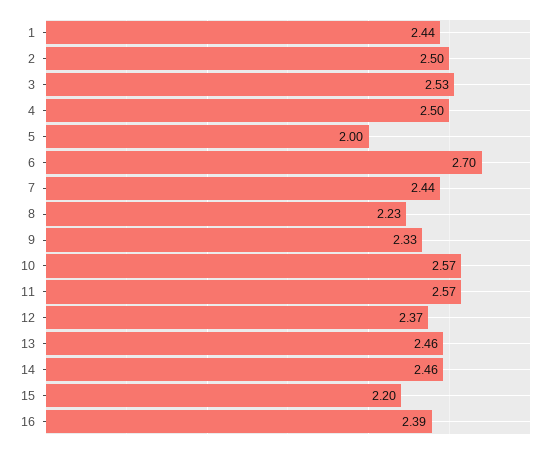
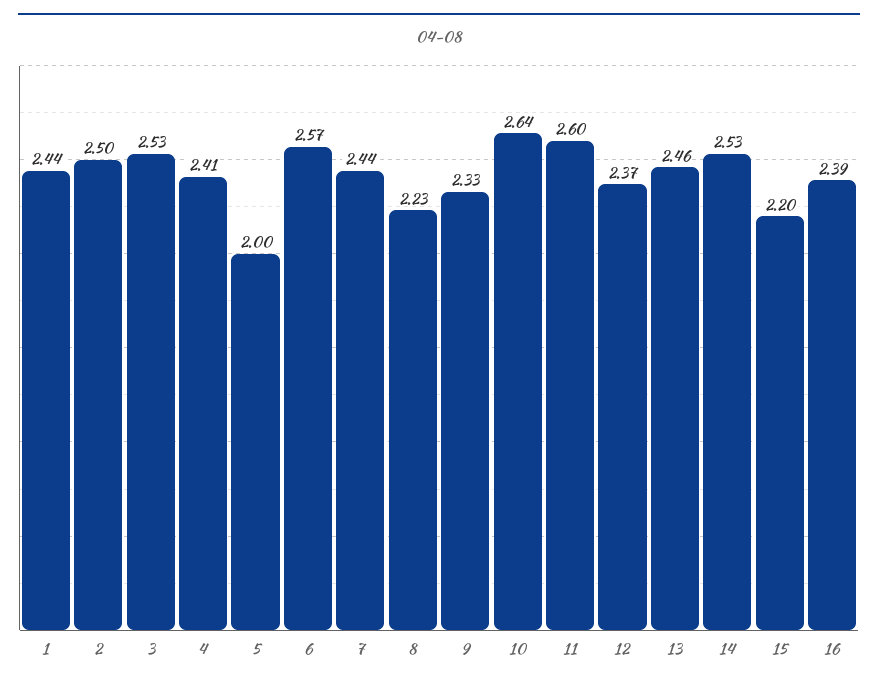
  {
    "1": 2.44,
    "2": 2.5,
    "3": 2.53,
-   "4": 2.5,
+   "4": 2.41,
    "5": 2,
-   "6": 2.7,
+   "6": 2.57,
    "7": 2.44,
    "8": 2.23,
    "9": 2.33,
-   "10": 2.57,
+   "10": 2.64,
-   "11": 2.57,
+   "11": 2.6,
    "12": 2.37,
    "13": 2.46,
-   "14": 2.46,
+   "14": 2.53,
    "15": 2.2,
    "16": 2.39
  }

